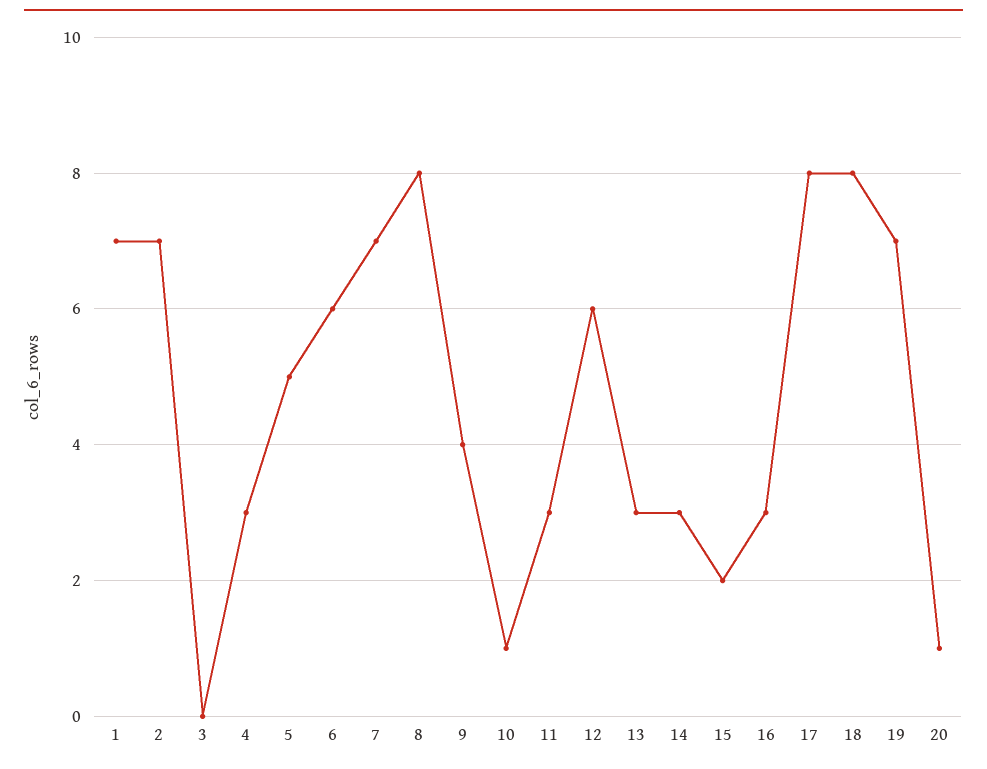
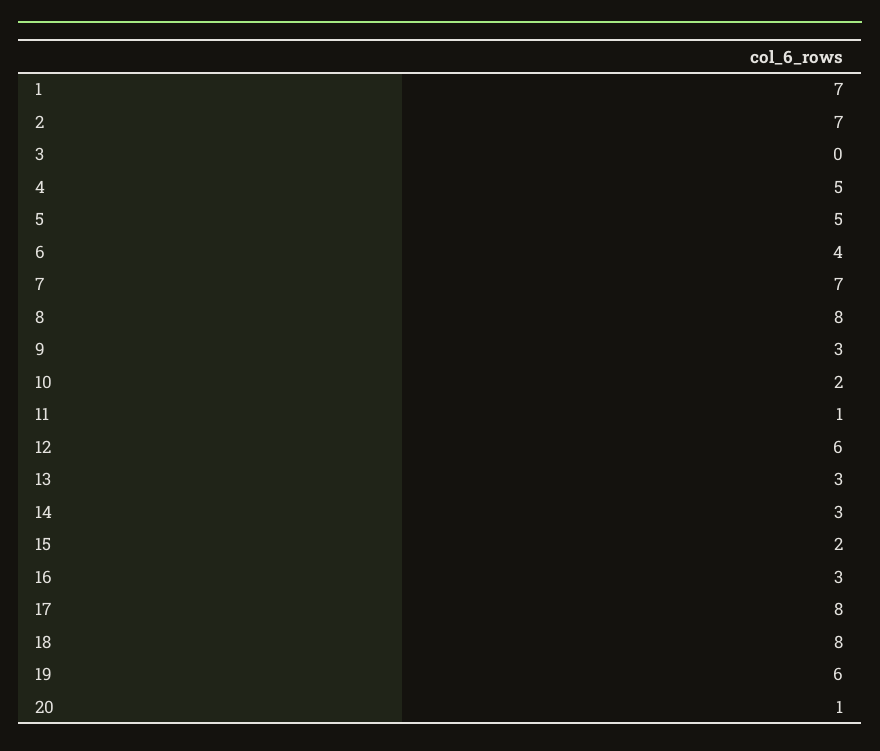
  {
    "1": 7,
    "2": 7,
    "3": 0,
-   "4": 3,
+   "4": 5,
    "5": 5,
-   "6": 6,
+   "6": 4,
    "7": 7,
    "8": 8,
-   "9": 4,
+   "9": 3,
-   "10": 1,
+   "10": 2,
-   "11": 3,
+   "11": 1,
    "12": 6,
    "13": 3,
    "14": 3,
    "15": 2,
    "16": 3,
    "17": 8,
    "18": 8,
-   "19": 7,
+   "19": 6,
    "20": 1
  }

